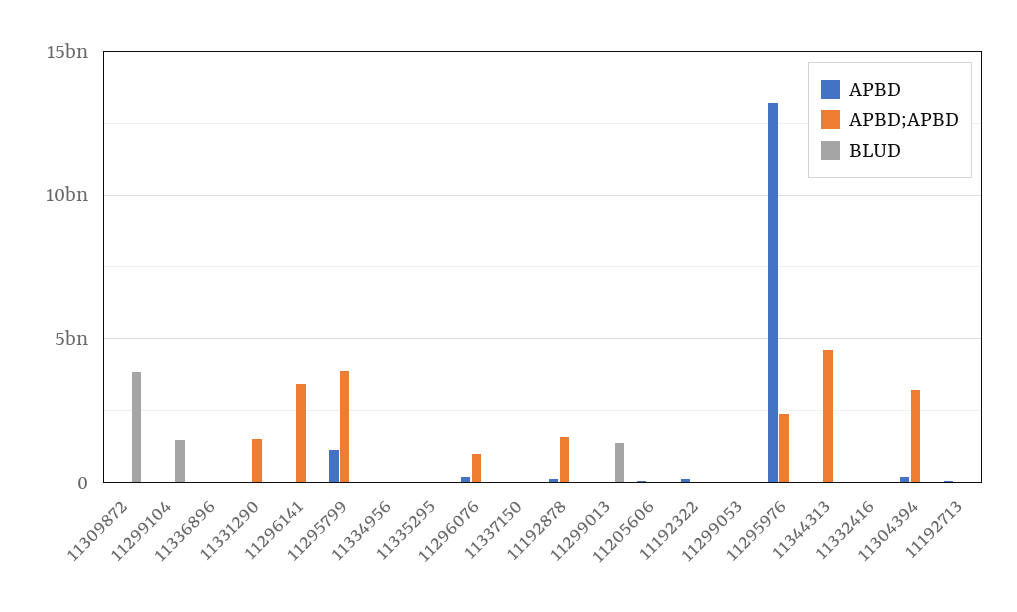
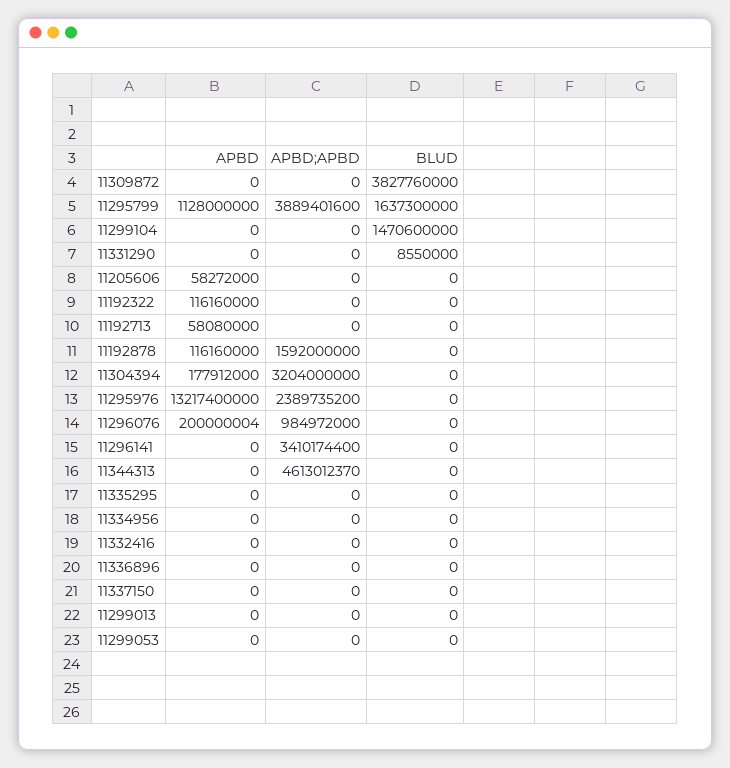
  {
    "APBD": {
      "11309872": 0,
      "11299104": 0,
      "11336896": 0,
      "11331290": 0,
      "11296141": 0,
      "11295799": 1128000000,
      "11334956": 0,
      "11335295": 0,
      "11296076": 200000004,
      "11337150": 0,
      "11192878": 116160000,
      "11299013": 0,
      "11205606": 58272000,
      "11192322": 116160000,
      "11299053": 0,
      "11295976": 13217400000,
      "11344313": 0,
      "11332416": 0,
      "11304394": 177912000,
      "11192713": 58080000
    },
    "APBD;APBD": {
      "11309872": 0,
      "11299104": 0,
      "11336896": 0,
-     "11331290": 1500000000,
+     "11331290": 0,
      "11296141": 3410174400,
      "11295799": 3889401600,
      "11334956": 0,
      "11335295": 0,
      "11296076": 984972000,
      "11337150": 0,
      "11192878": 1592000000,
      "11299013": 0,
      "11205606": 0,
      "11192322": 0,
      "11299053": 0,
      "11295976": 2389735200,
      "11344313": 4613012370,
      "11332416": 0,
      "11304394": 3204000000,
      "11192713": 0
    },
    "BLUD": {
      "11309872": 3827760000,
      "11299104": 1470600000,
      "11336896": 0,
      "11331290": 8550000,
      "11296141": 0,
-     "11295799": 0,
+     "11295799": 1637300000,
      "11334956": 0,
      "11335295": 0,
      "11296076": 0,
      "11337150": 0,
      "11192878": 0,
-     "11299013": 1500000000,
+     "11299013": 0,
      "11205606": 0,
      "11192322": 0,
      "11299053": 0,
      "11295976": 0,
      "11344313": 0,
      "11332416": 0,
      "11304394": 0,
      "11192713": 0
    }
  }

